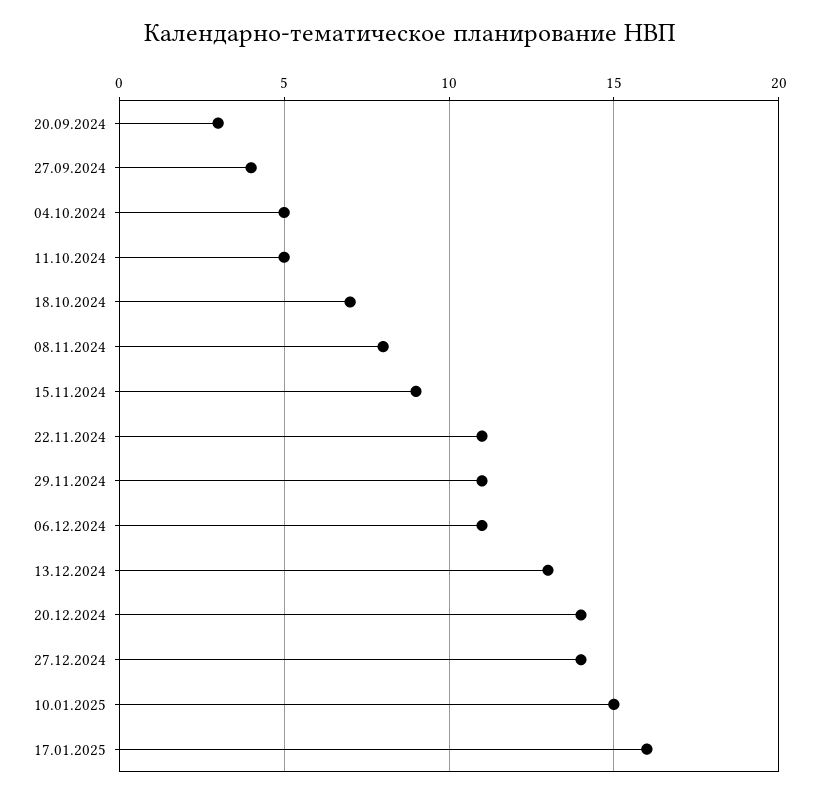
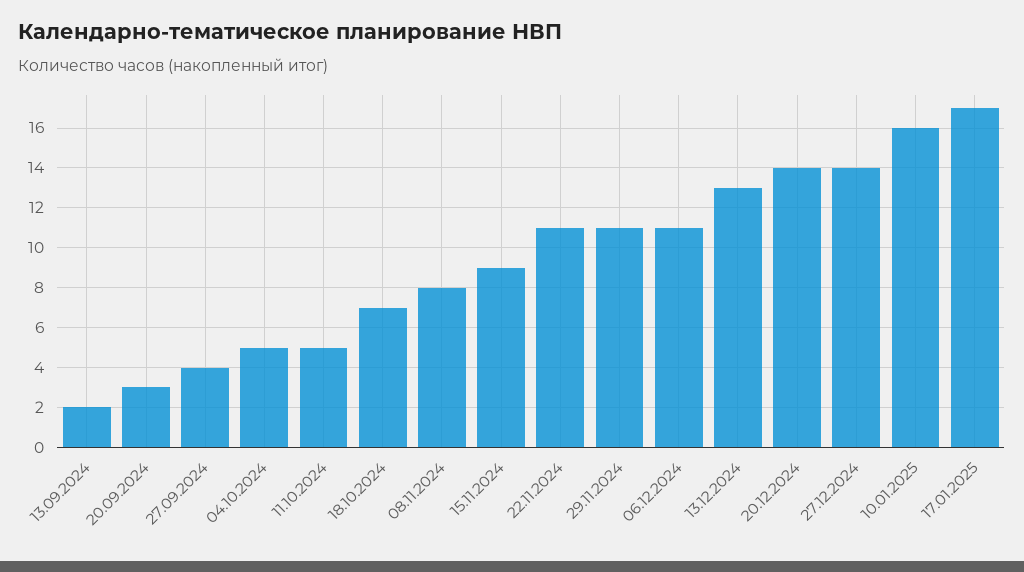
  {
    "20.09.2024": 3,
    "27.09.2024": 4,
    "04.10.2024": 5,
    "11.10.2024": 5,
    "18.10.2024": 7,
    "08.11.2024": 8,
    "15.11.2024": 9,
    "22.11.2024": 11,
    "29.11.2024": 11,
    "06.12.2024": 11,
    "13.12.2024": 13,
    "20.12.2024": 14,
    "27.12.2024": 14,
-   "10.01.2025": 15,
+   "10.01.2025": 16,
-   "17.01.2025": 16
+   "17.01.2025": 17,
+   "13.09.2024": 2
  }

